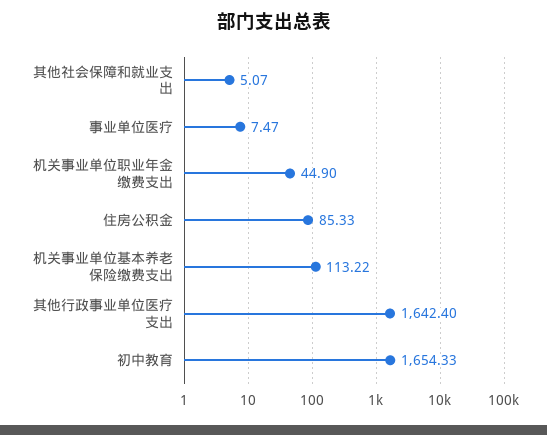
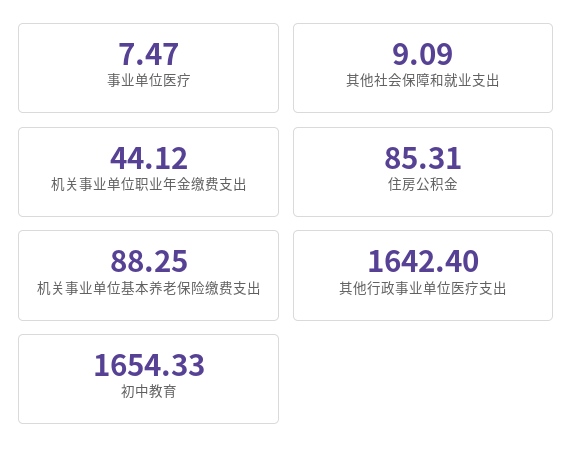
  {
-   "其他社会保障和就业支出": 5.07,
+   "其他社会保障和就业支出": 9.09,
    "事业单位医疗": 7.47,
-   "机关事业单位职业年金缴费支出": 44.9,
+   "机关事业单位职业年金缴费支出": 44.12,
-   "住房公积金": 85.33,
+   "住房公积金": 85.31,
-   "机关事业单位基本养老保险缴费支出": 113.22,
+   "机关事业单位基本养老保险缴费支出": 88.25,
    "其他行政事业单位医疗支出": 1642.4,
    "初中教育": 1654.33
  }

